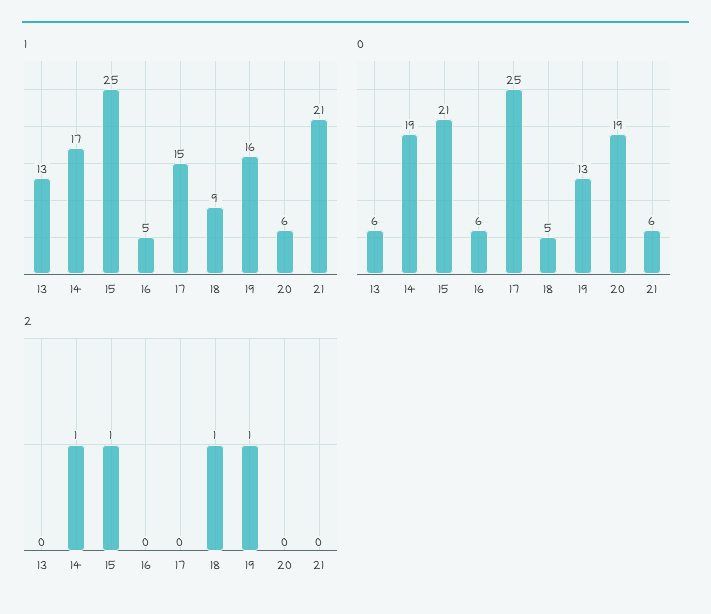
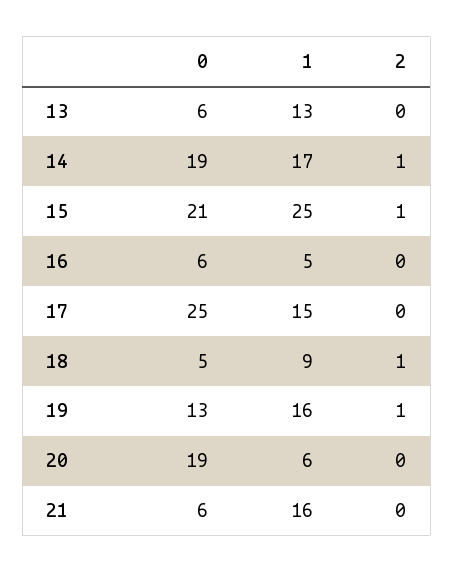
  {
    "1": {
      "13": 13,
      "14": 17,
      "15": 25,
      "16": 5,
      "17": 15,
      "18": 9,
      "19": 16,
      "20": 6,
-     "21": 21
+     "21": 16
    },
    "0": {
      "13": 6,
      "14": 19,
      "15": 21,
      "16": 6,
      "17": 25,
      "18": 5,
      "19": 13,
      "20": 19,
      "21": 6
    },
    "2": {
      "13": 0,
      "14": 1,
      "15": 1,
      "16": 0,
      "17": 0,
      "18": 1,
      "19": 1,
      "20": 0,
      "21": 0
    }
  }

